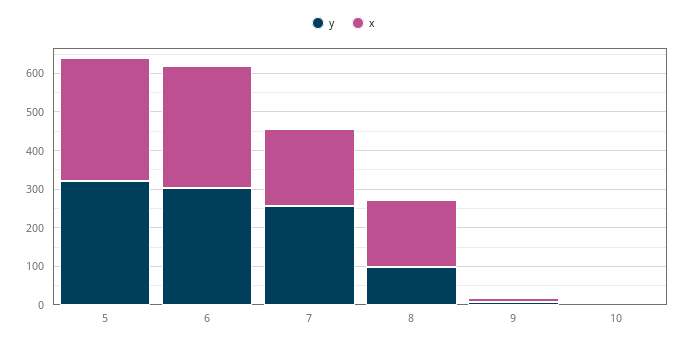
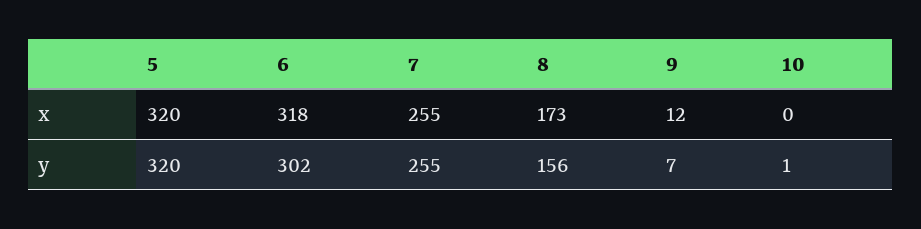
  {
    "y": {
      "5": 320,
      "6": 302,
      "7": 255,
-     "8": 100,
+     "8": 156,
      "9": 7,
      "10": 1
    },
    "x": {
      "5": 320,
      "6": 318,
-     "7": 200,
+     "7": 255,
      "8": 173,
      "9": 12,
      "10": 0
    }
  }

